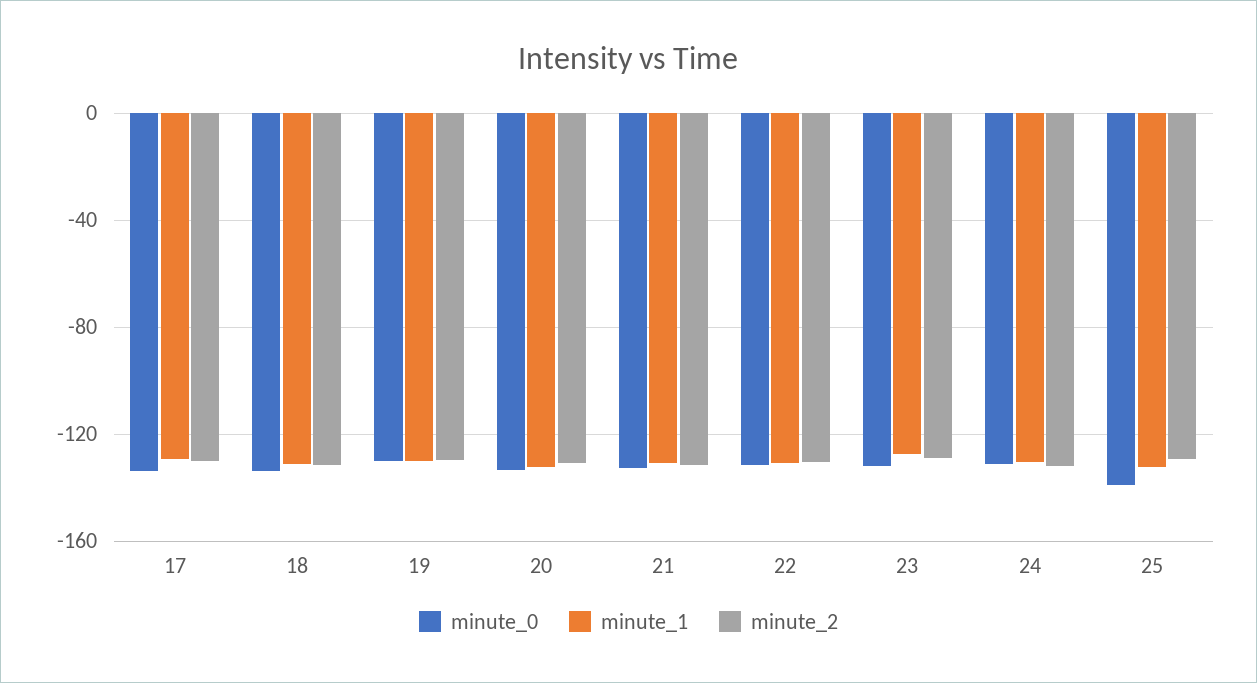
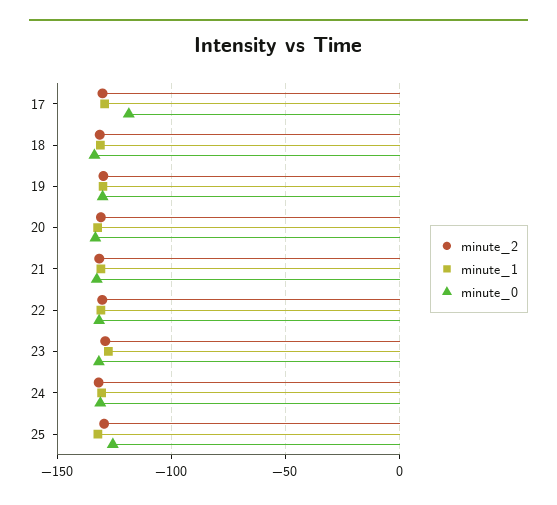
  {
    "minute_0": {
-     "17": -135,
+     "17": -120,
      "18": -135,
      "19": -130,
      "20": -135,
      "21": -135,
      "22": -130,
      "23": -130,
      "24": -130,
-     "25": -140
+     "25": -125
    },
    "minute_1": {
      "17": -130,
      "18": -130,
      "19": -130,
      "20": -130,
      "21": -130,
      "22": -130,
      "23": -130,
      "24": -130,
      "25": -130
    },
    "minute_2": {
      "17": -130,
      "18": -130,
      "19": -130,
      "20": -130,
      "21": -130,
      "22": -130,
      "23": -130,
      "24": -130,
      "25": -130
    }
  }

